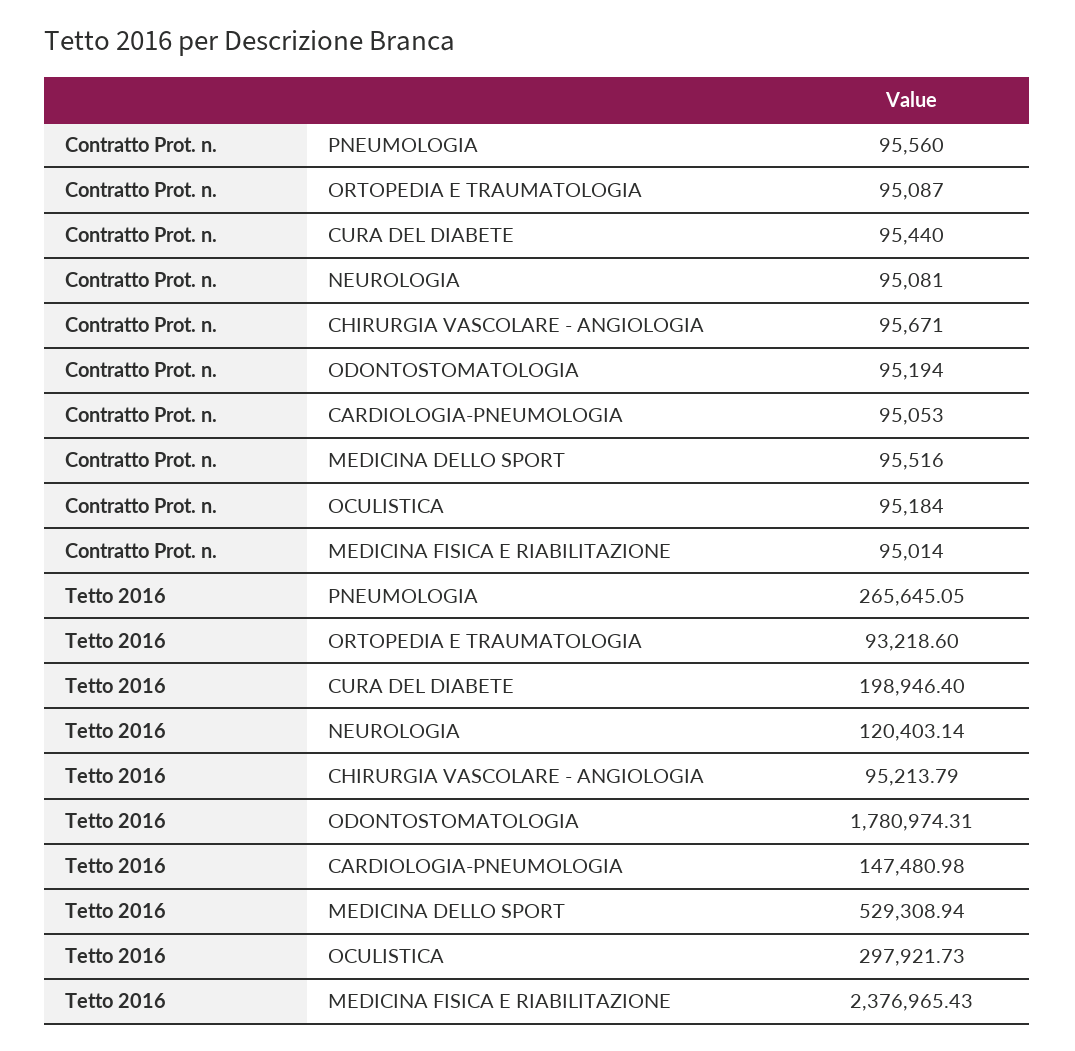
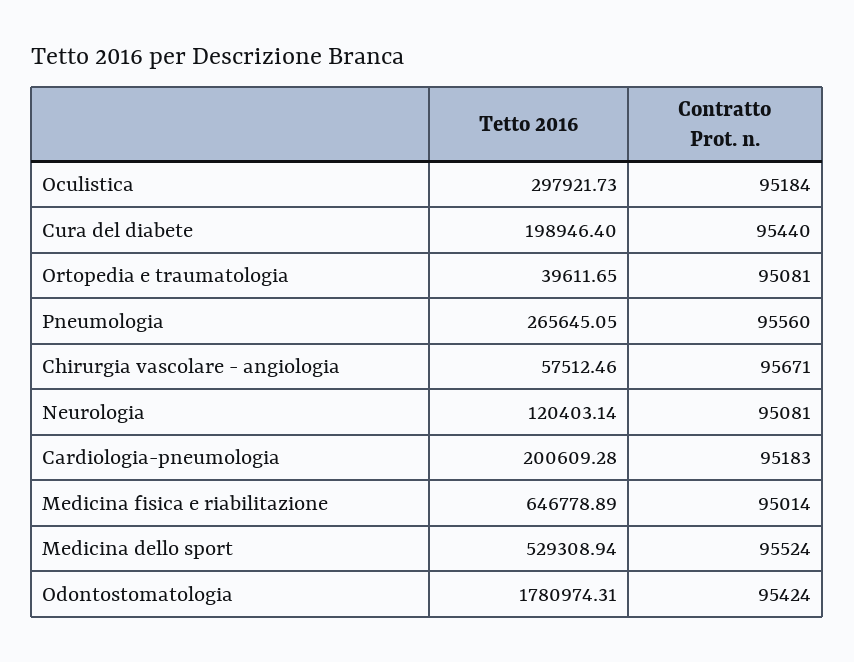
  {
    "Contratto Prot. n.": {
      "PNEUMOLOGIA": 95560,
-     "ORTOPEDIA E TRAUMATOLOGIA": 95087,
+     "ORTOPEDIA E TRAUMATOLOGIA": 95081,
      "CURA DEL DIABETE": 95440,
      "NEUROLOGIA": 95081,
      "CHIRURGIA VASCOLARE - ANGIOLOGIA": 95671,
-     "ODONTOSTOMATOLOGIA": 95194,
+     "ODONTOSTOMATOLOGIA": 95424,
-     "CARDIOLOGIA-PNEUMOLOGIA": 95053,
+     "CARDIOLOGIA-PNEUMOLOGIA": 95183,
-     "MEDICINA DELLO SPORT": 95516,
+     "MEDICINA DELLO SPORT": 95524,
      "OCULISTICA": 95184,
      "MEDICINA FISICA E RIABILITAZIONE": 95014
    },
    "Tetto 2016": {
      "PNEUMOLOGIA": 265645.05,
-     "ORTOPEDIA E TRAUMATOLOGIA": 93218.6,
+     "ORTOPEDIA E TRAUMATOLOGIA": 39611.65,
      "CURA DEL DIABETE": 198946.4,
      "NEUROLOGIA": 120403.14,
-     "CHIRURGIA VASCOLARE - ANGIOLOGIA": 95213.79,
+     "CHIRURGIA VASCOLARE - ANGIOLOGIA": 57512.46,
      "ODONTOSTOMATOLOGIA": 1780974.31,
-     "CARDIOLOGIA-PNEUMOLOGIA": 147480.98,
+     "CARDIOLOGIA-PNEUMOLOGIA": 200609.28,
      "MEDICINA DELLO SPORT": 529308.94,
      "OCULISTICA": 297921.73,
-     "MEDICINA FISICA E RIABILITAZIONE": 2376965.43
+     "MEDICINA FISICA E RIABILITAZIONE": 646778.89
    }
  }

